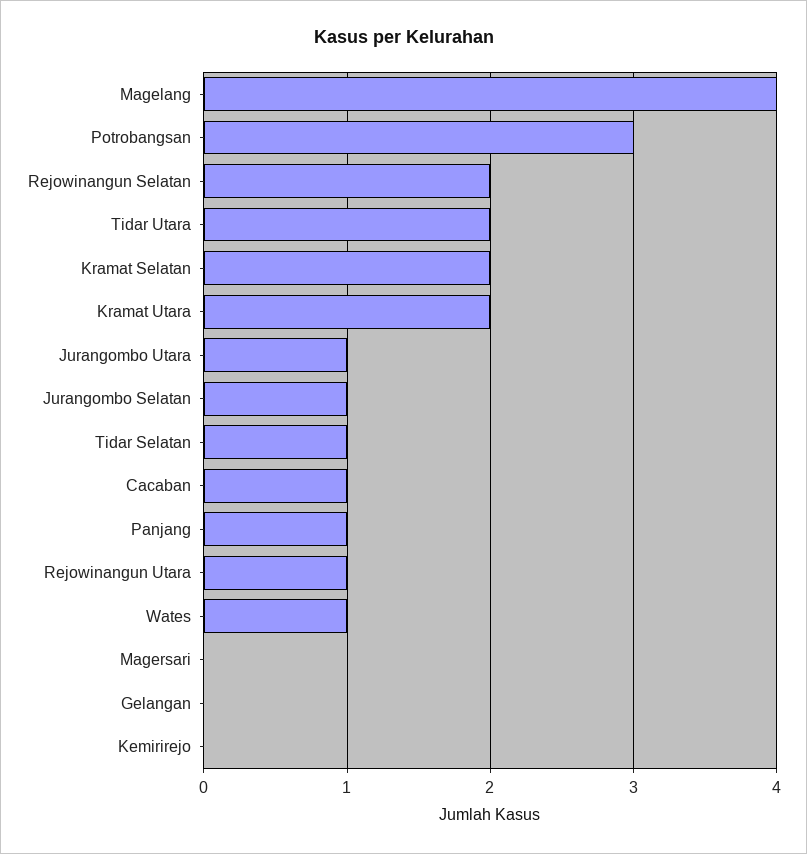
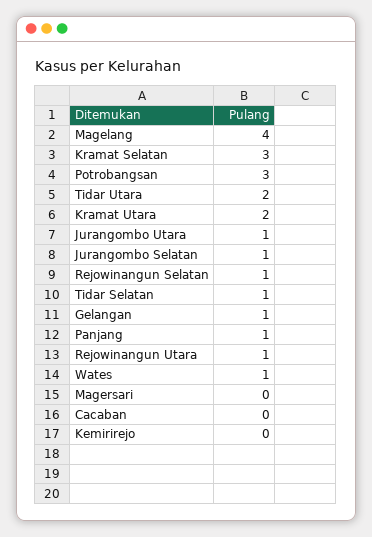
  {
    "Magelang": 4,
    "Potrobangsan": 3,
-   "Rejowinangun Selatan": 2,
+   "Rejowinangun Selatan": 1,
    "Tidar Utara": 2,
-   "Kramat Selatan": 2,
+   "Kramat Selatan": 3,
    "Kramat Utara": 2,
    "Jurangombo Utara": 1,
    "Jurangombo Selatan": 1,
    "Tidar Selatan": 1,
-   "Cacaban": 1,
+   "Cacaban": 0,
    "Panjang": 1,
    "Rejowinangun Utara": 1,
    "Wates": 1,
    "Magersari": 0,
-   "Gelangan": 0,
+   "Gelangan": 1,
    "Kemirirejo": 0
  }

